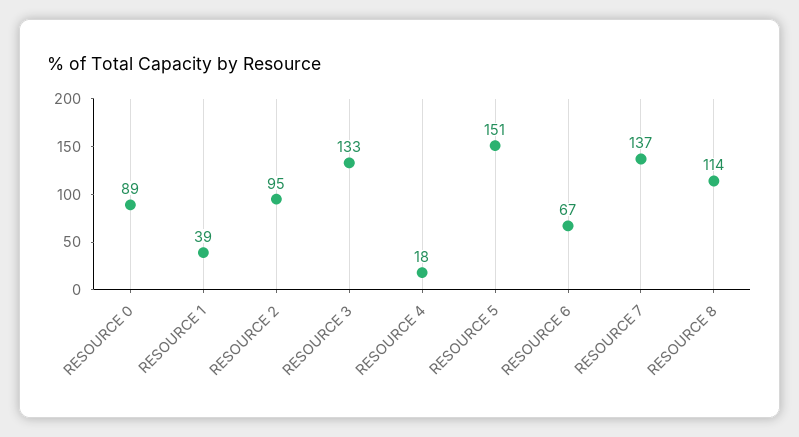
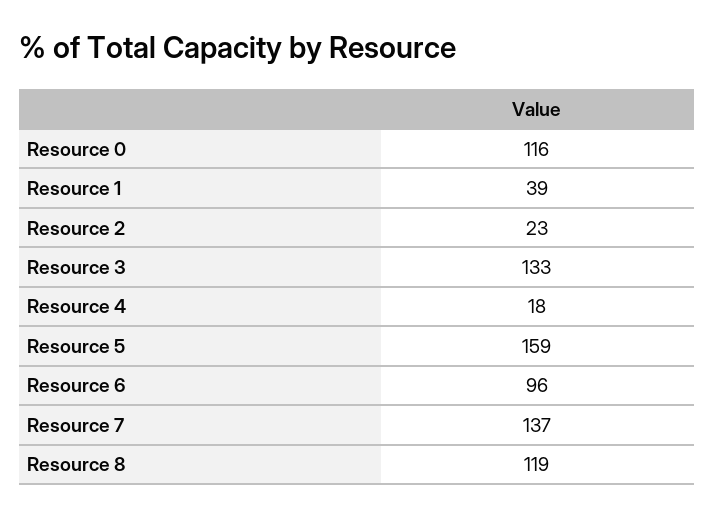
  {
-   "RESOURCE 0": 89,
+   "RESOURCE 0": 116,
    "RESOURCE 1": 39,
-   "RESOURCE 2": 95,
+   "RESOURCE 2": 23,
    "RESOURCE 3": 133,
    "RESOURCE 4": 18,
-   "RESOURCE 5": 151,
+   "RESOURCE 5": 159,
-   "RESOURCE 6": 67,
+   "RESOURCE 6": 96,
    "RESOURCE 7": 137,
-   "RESOURCE 8": 114
+   "RESOURCE 8": 119
  }

